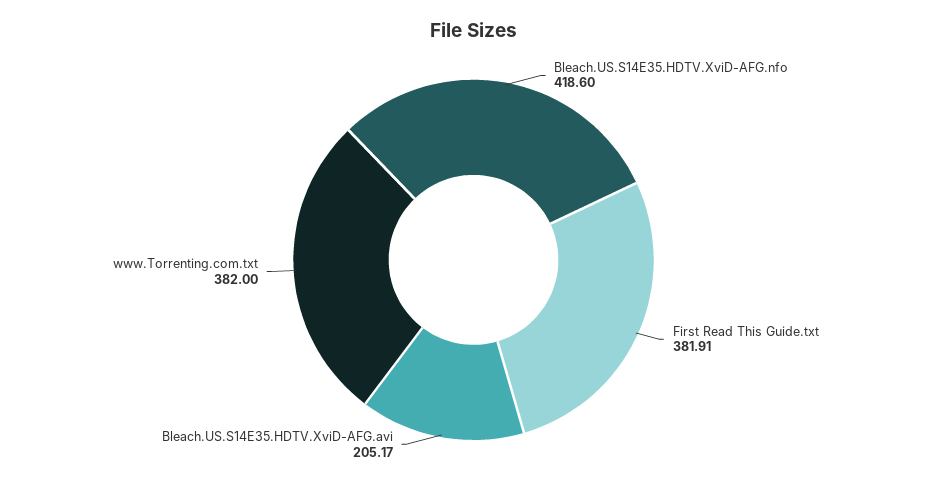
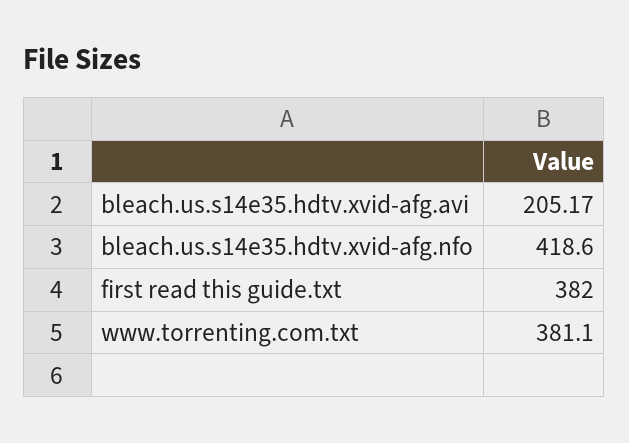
  {
    "Bleach.US.S14E35.HDTV.XviD-AFG.nfo": 418.6,
-   "First Read This Guide.txt": 381.91,
+   "First Read This Guide.txt": 382,
    "Bleach.US.S14E35.HDTV.XviD-AFG.avi": 205.17,
-   "www.Torrenting.com.txt": 382
+   "www.Torrenting.com.txt": 381.1
  }

